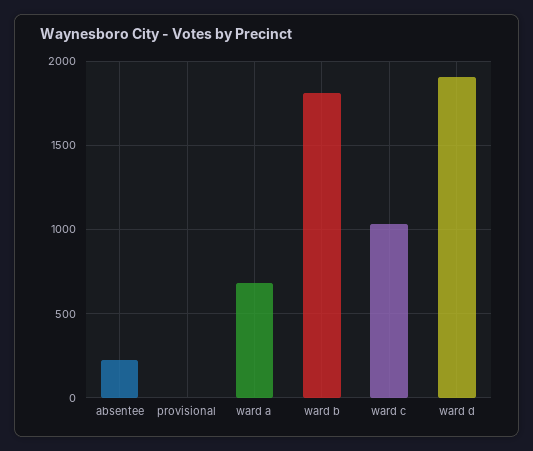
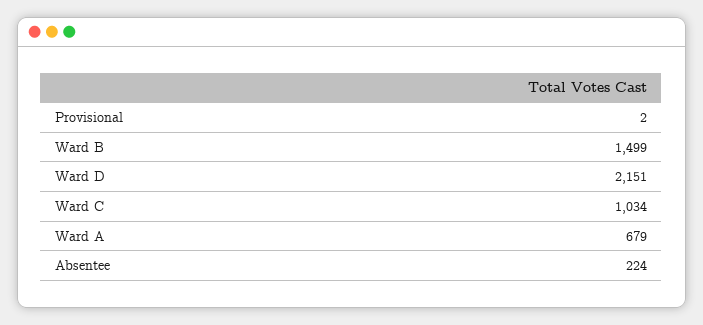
  {
    "absentee": 224,
    "provisional": 2,
    "ward a": 679,
-   "ward b": 1800,
+   "ward b": 1499,
    "ward c": 1034,
-   "ward d": 1900
+   "ward d": 2151
  }

